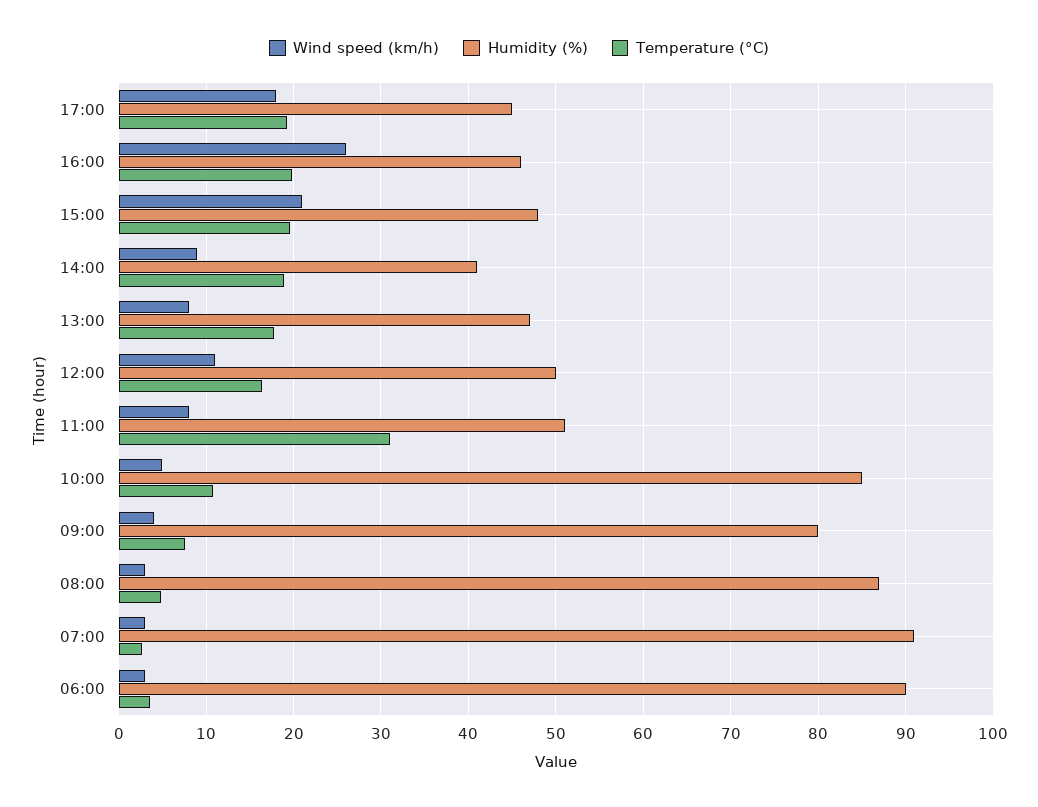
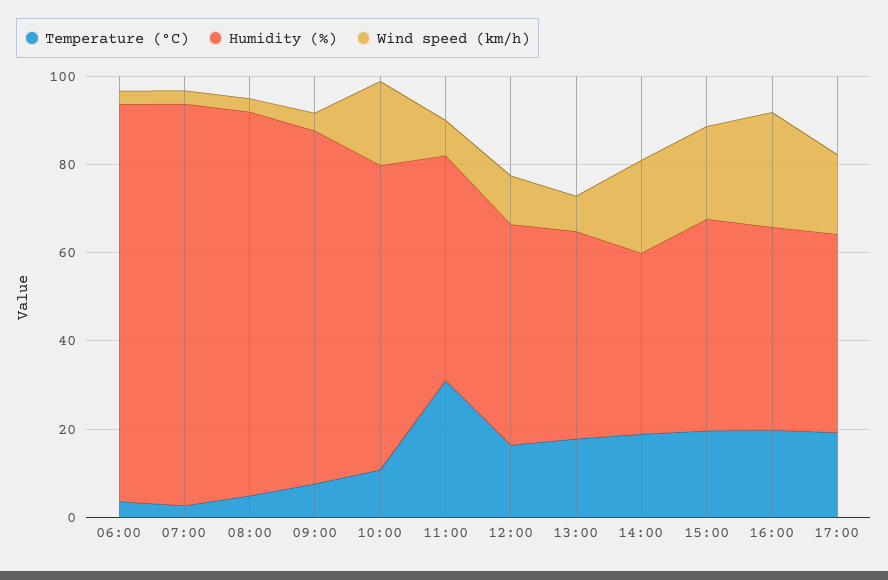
  {
    "Wind speed (km/h)": {
      "17:00": 18,
      "16:00": 26,
      "15:00": 21,
-     "14:00": 9,
+     "14:00": 20,
      "13:00": 8,
      "12:00": 11,
      "11:00": 8,
-     "10:00": 5,
+     "10:00": 20,
      "09:00": 4,
      "08:00": 3,
      "07:00": 3,
      "06:00": 3
    },
    "Humidity (%)": {
      "17:00": 45,
      "16:00": 46,
      "15:00": 48,
      "14:00": 41,
      "13:00": 47,
      "12:00": 50,
      "11:00": 51,
-     "10:00": 85,
+     "10:00": 70,
      "09:00": 80,
      "08:00": 87,
      "07:00": 91,
      "06:00": 90
    },
    "Temperature (°C)": {
      "17:00": 19,
      "16:00": 20,
      "15:00": 20,
      "14:00": 19,
      "13:00": 18,
      "12:00": 16,
      "11:00": 31,
      "10:00": 11,
      "09:00": 8,
      "08:00": 5,
      "07:00": 3,
      "06:00": 4
    }
  }

